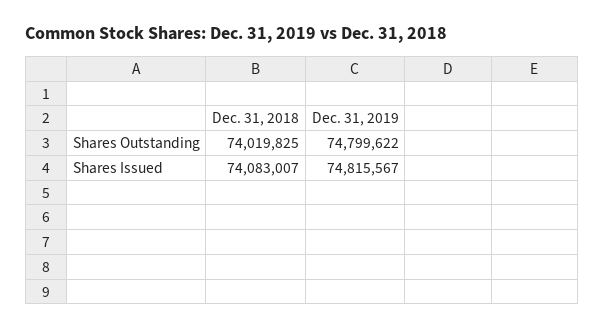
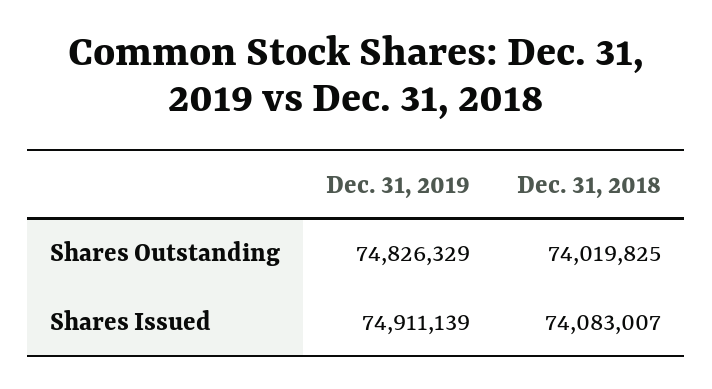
  {
    "Dec. 31, 2018": {
      "Shares Outstanding": 74019825,
      "Shares Issued": 74083007
    },
    "Dec. 31, 2019": {
-     "Shares Outstanding": 74799622,
+     "Shares Outstanding": 74826329,
-     "Shares Issued": 74815567
+     "Shares Issued": 74911139
    }
  }

